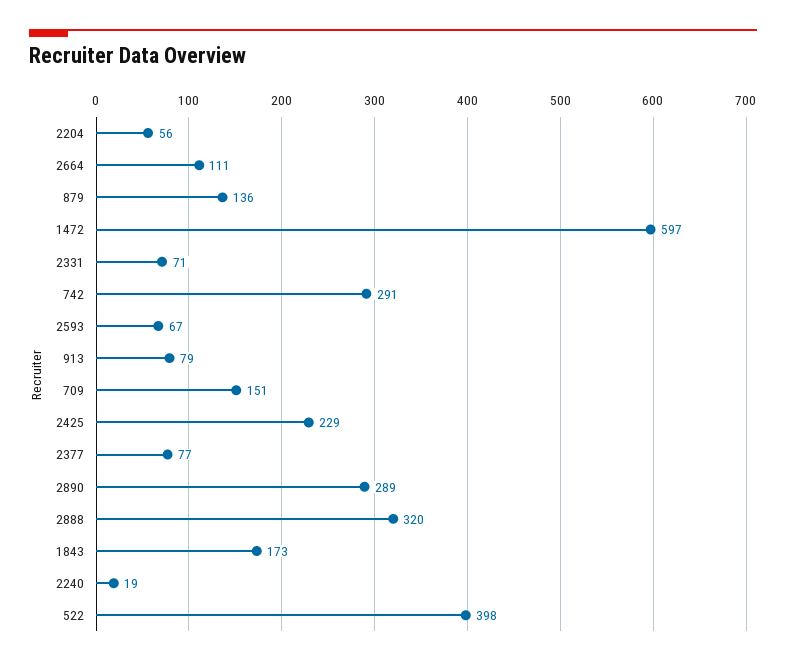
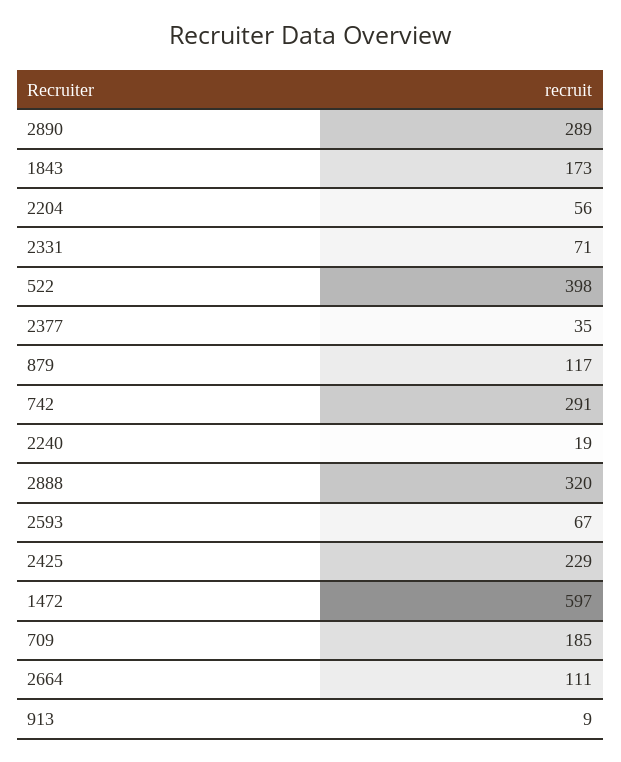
  {
    "2204": 56,
    "2664": 111,
-   "879": 136,
+   "879": 117,
    "1472": 597,
    "2331": 71,
    "742": 291,
    "2593": 67,
-   "913": 79,
+   "913": 9,
-   "709": 151,
+   "709": 185,
    "2425": 229,
-   "2377": 77,
+   "2377": 35,
    "2890": 289,
    "2888": 320,
    "1843": 173,
    "2240": 19,
    "522": 398
  }

